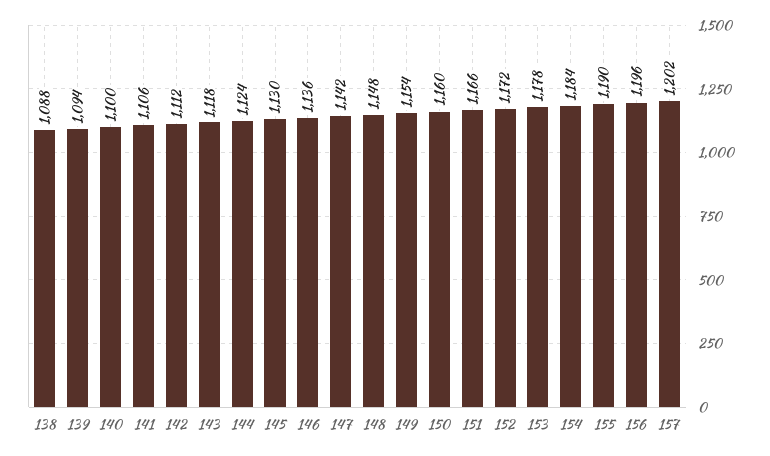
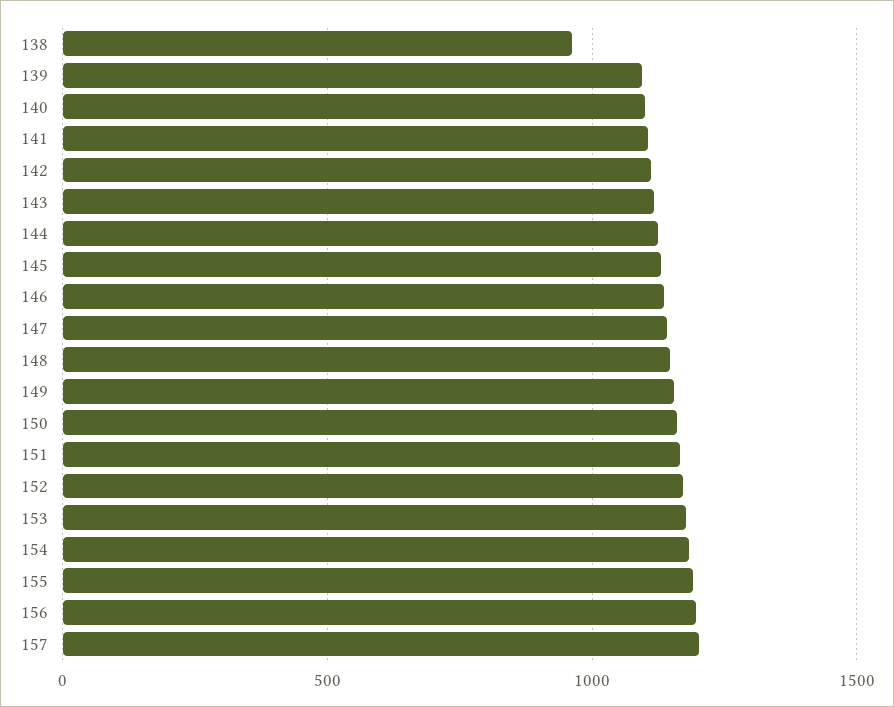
  {
-   "138": 1088,
+   "138": 950,
    "139": 1094,
    "140": 1100,
    "141": 1106,
    "142": 1112,
    "143": 1118,
    "144": 1124,
    "145": 1130,
    "146": 1136,
    "147": 1142,
    "148": 1148,
    "149": 1154,
    "150": 1160,
    "151": 1166,
    "152": 1172,
    "153": 1178,
    "154": 1184,
    "155": 1190,
    "156": 1196,
    "157": 1202
  }

